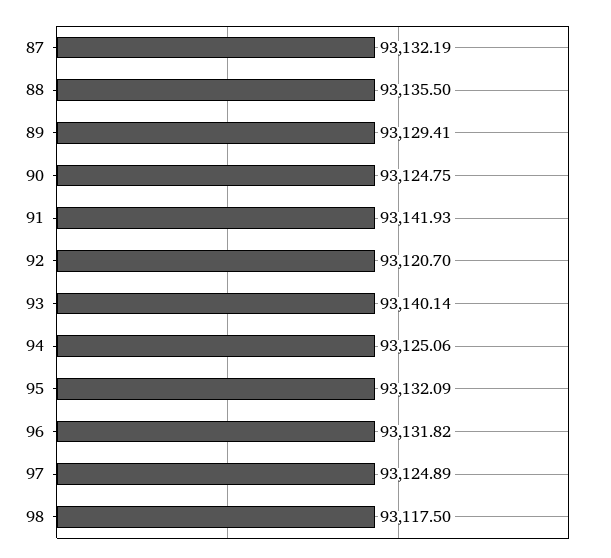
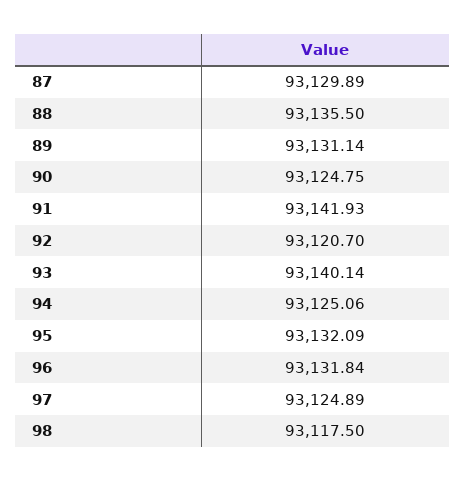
  {
-   "87": 93132.19,
+   "87": 93129.89,
    "88": 93135.5,
-   "89": 93129.41,
+   "89": 93131.14,
    "90": 93124.75,
    "91": 93141.93,
    "92": 93120.7,
    "93": 93140.14,
    "94": 93125.06,
    "95": 93132.09,
-   "96": 93131.82,
+   "96": 93131.84,
    "97": 93124.89,
    "98": 93117.5
  }

